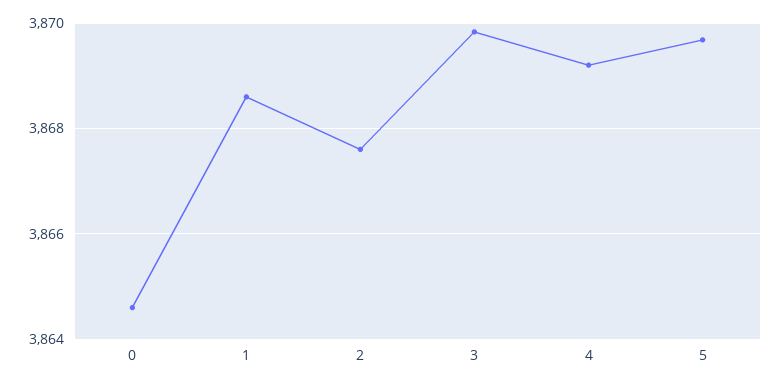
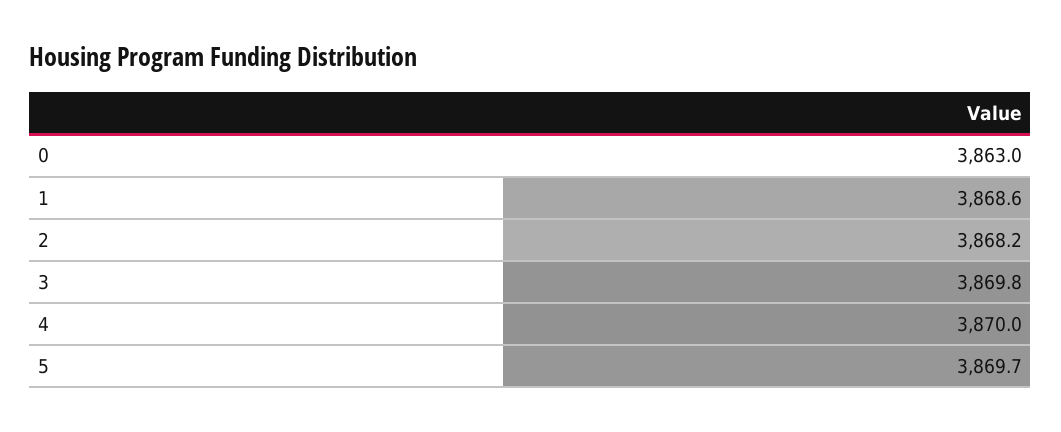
  {
-   "0": 3864.6,
+   "0": 3863,
    "1": 3868.6,
-   "2": 3867.6,
+   "2": 3868.2,
    "3": 3869.8,
-   "4": 3869.2,
+   "4": 3870,
    "5": 3869.7
  }

